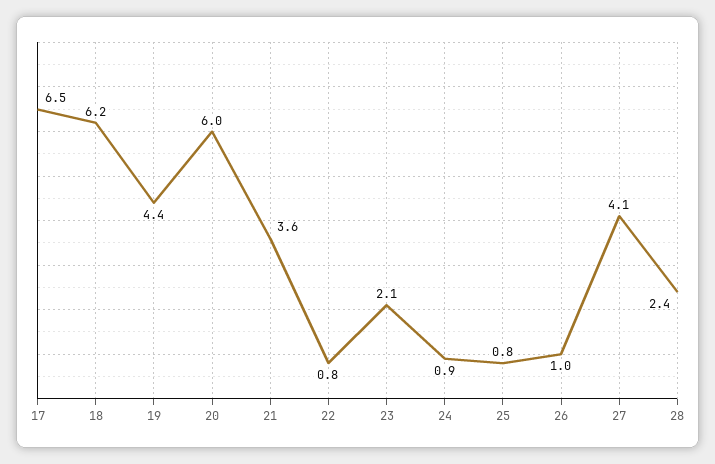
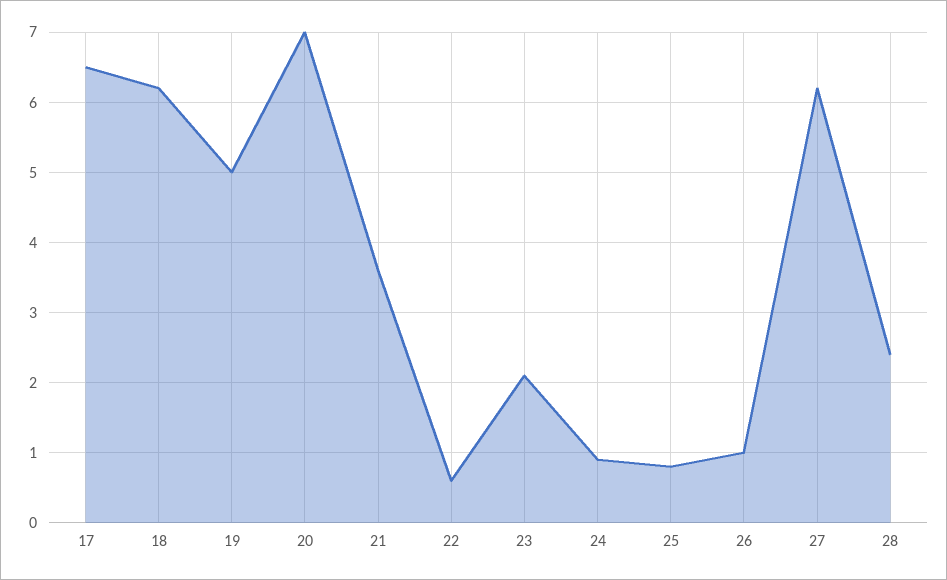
  {
    "17": 6.5,
    "18": 6.2,
-   "19": 4.4,
+   "19": 5,
-   "20": 6,
+   "20": 7,
    "21": 3.6,
-   "22": 0.8,
+   "22": 0.6,
    "23": 2.1,
    "24": 0.9,
    "25": 0.8,
    "26": 1,
-   "27": 4.1,
+   "27": 6.2,
    "28": 2.4
  }

